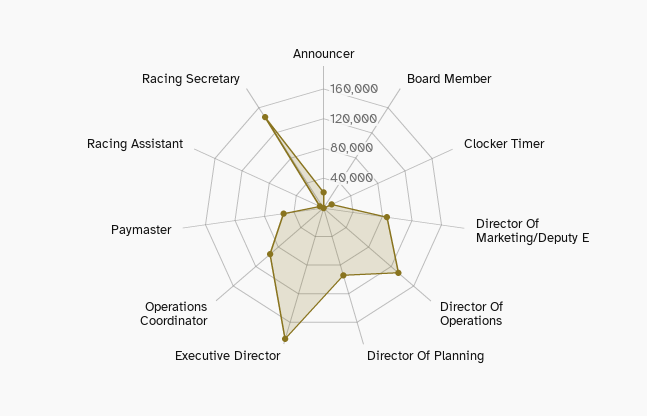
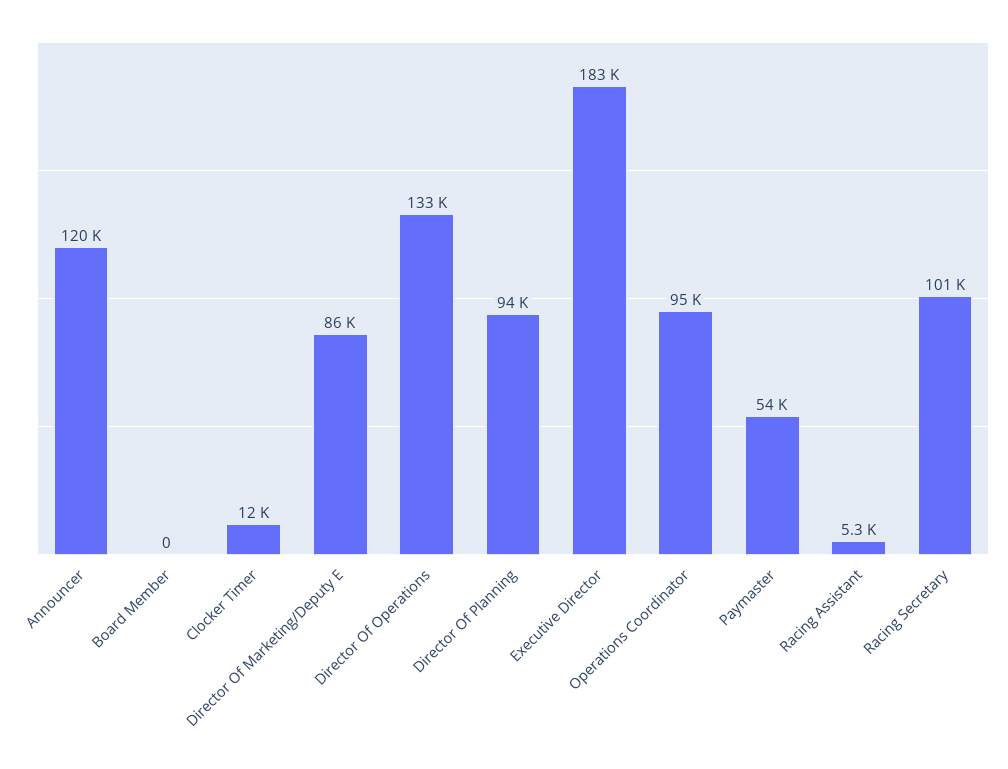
  {
-   "Announcer": 20000,
+   "Announcer": 120000,
    "Board Member": 0,
    "Clocker Timer": 12000,
    "Director Of Marketing/Deputy E": 86000,
    "Director Of Operations": 133000,
    "Director Of Planning": 94000,
    "Executive Director": 183000,
    "Operations Coordinator": 95000,
    "Paymaster": 54000,
    "Racing Assistant": 5300,
-   "Racing Secretary": 140000
+   "Racing Secretary": 101000
  }

